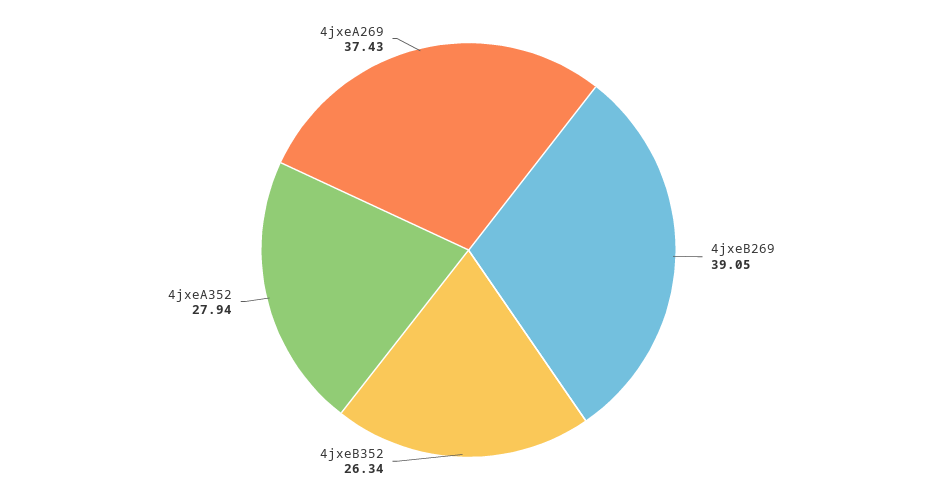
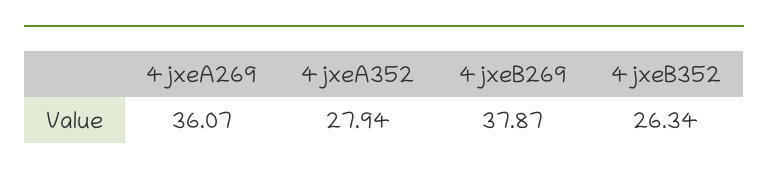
  {
-   "4jxeB269": 39.05,
+   "4jxeB269": 37.87,
    "4jxeB352": 26.34,
    "4jxeA352": 27.94,
-   "4jxeA269": 37.43
+   "4jxeA269": 36.07
  }

